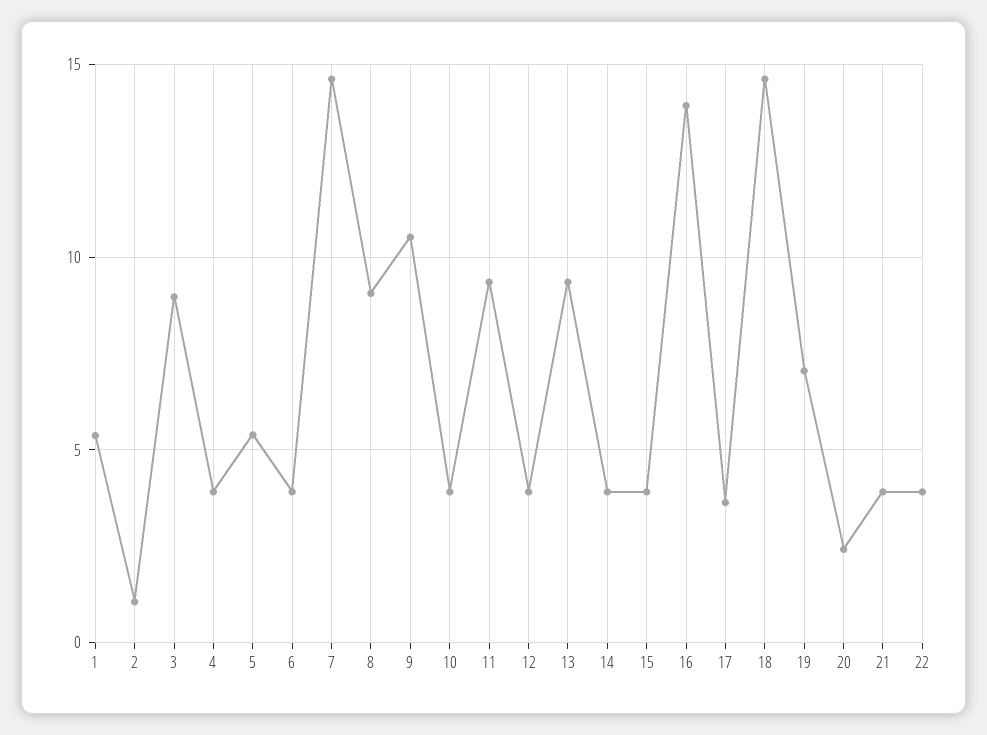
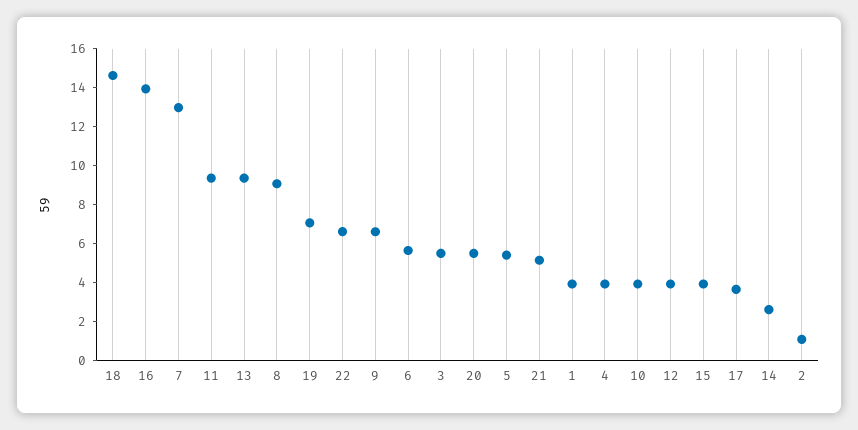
  {
-   "1": 5.5,
+   "1": 4,
    "2": 1,
-   "3": 9,
+   "3": 5.5,
    "4": 4,
    "5": 5.5,
-   "6": 4,
+   "6": 5.5,
-   "7": 14.5,
+   "7": 13,
    "8": 9,
-   "9": 10.5,
+   "9": 6.5,
    "10": 4,
    "11": 9.5,
    "12": 4,
    "13": 9.5,
-   "14": 4,
+   "14": 2.5,
    "15": 4,
    "16": 14,
    "17": 3.5,
    "18": 14.5,
    "19": 7,
-   "20": 2.5,
+   "20": 5.5,
-   "21": 4,
+   "21": 5,
-   "22": 4
+   "22": 6.5
  }

